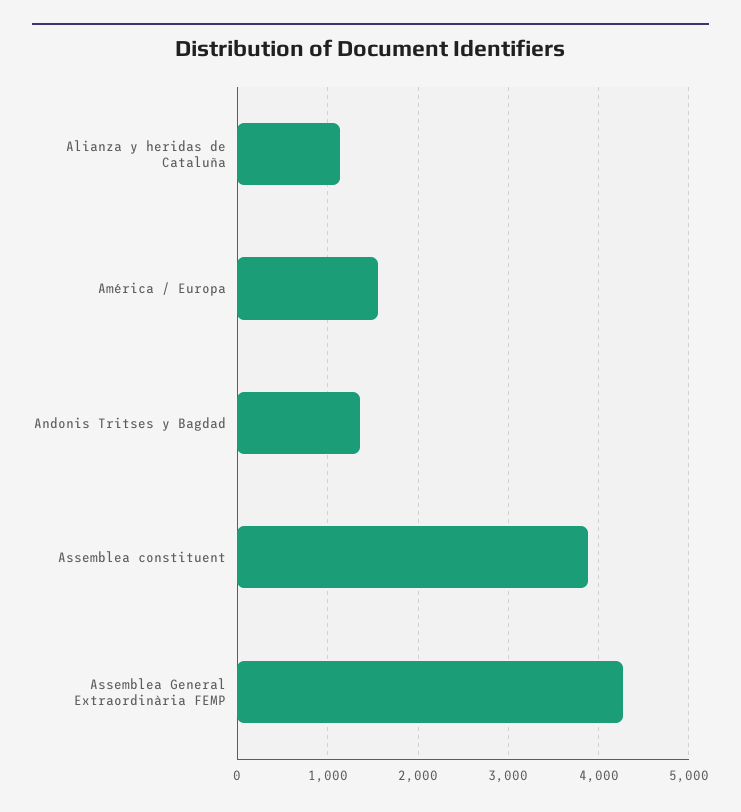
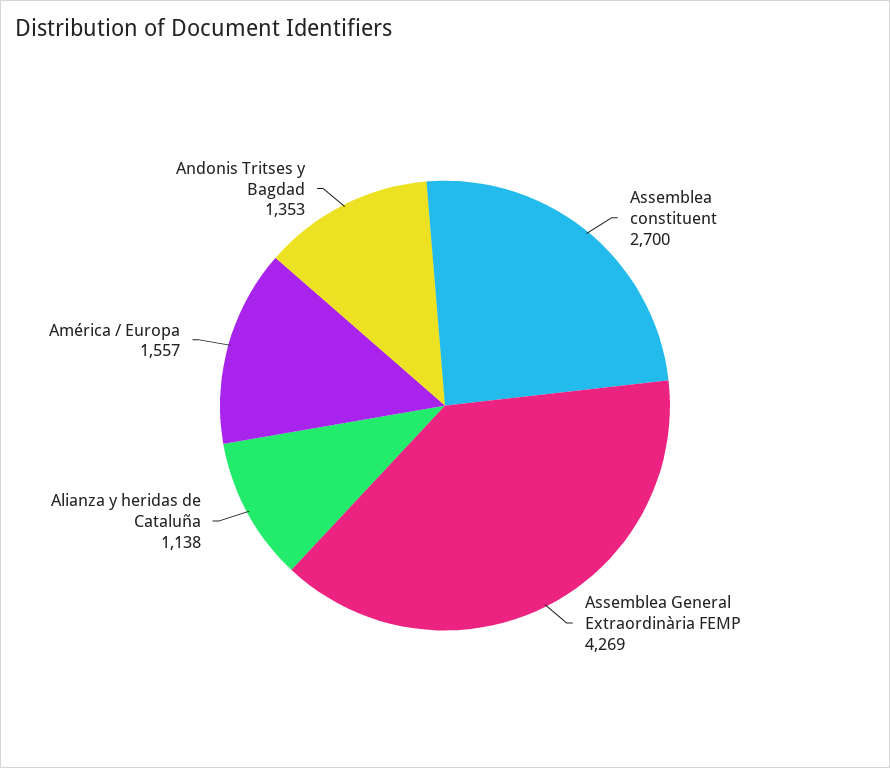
  {
    "Alianza y heridas de Cataluña": 1138,
    "América / Europa": 1557,
    "Andonis Tritses y Bagdad": 1353,
-   "Assemblea constituent": 3900,
+   "Assemblea constituent": 2700,
    "Assemblea General Extraordinària FEMP": 4269
  }

